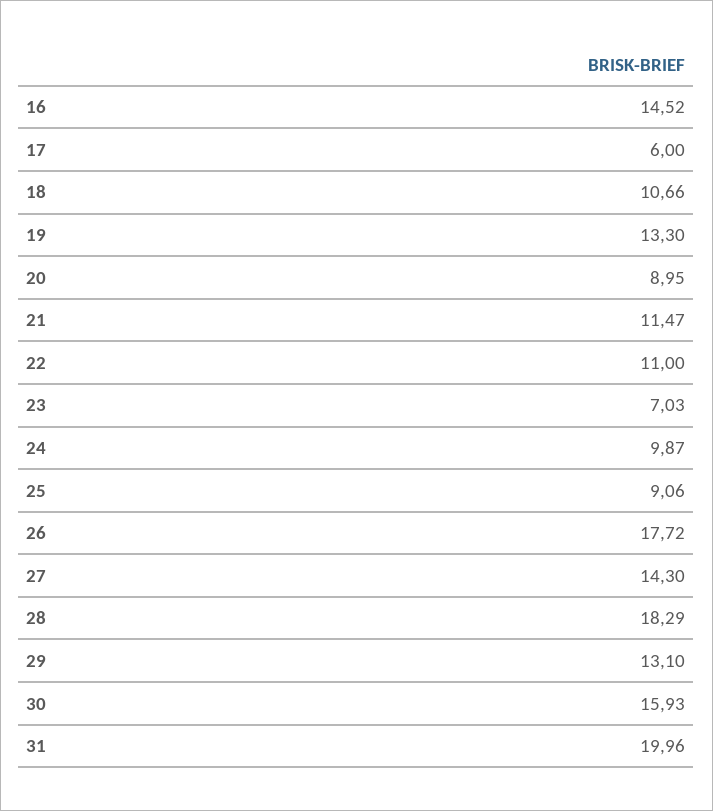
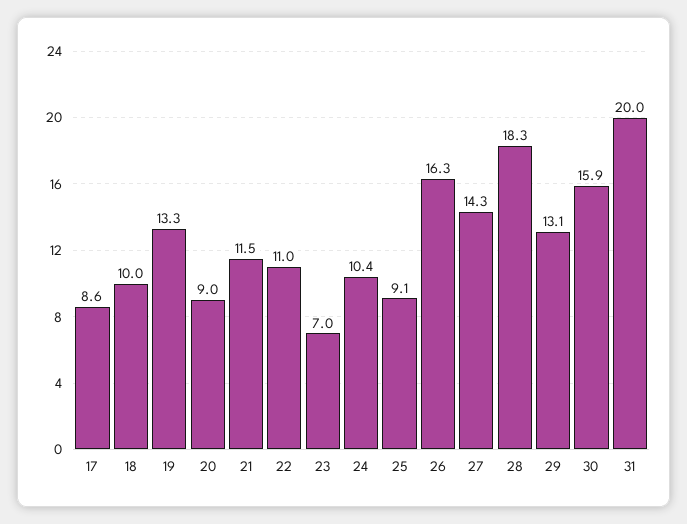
  {
-   "16": 14.52,
-   "17": 6,
+   "17": 8.6,
-   "18": 10.66,
+   "18": 10,
    "19": 13.3,
    "20": 8.95,
    "21": 11.47,
    "22": 11,
    "23": 7.03,
-   "24": 9.87,
+   "24": 10.4,
    "25": 9.06,
-   "26": 17.72,
+   "26": 16.3,
    "27": 14.3,
    "28": 18.29,
    "29": 13.1,
    "30": 15.93,
    "31": 19.96
  }

